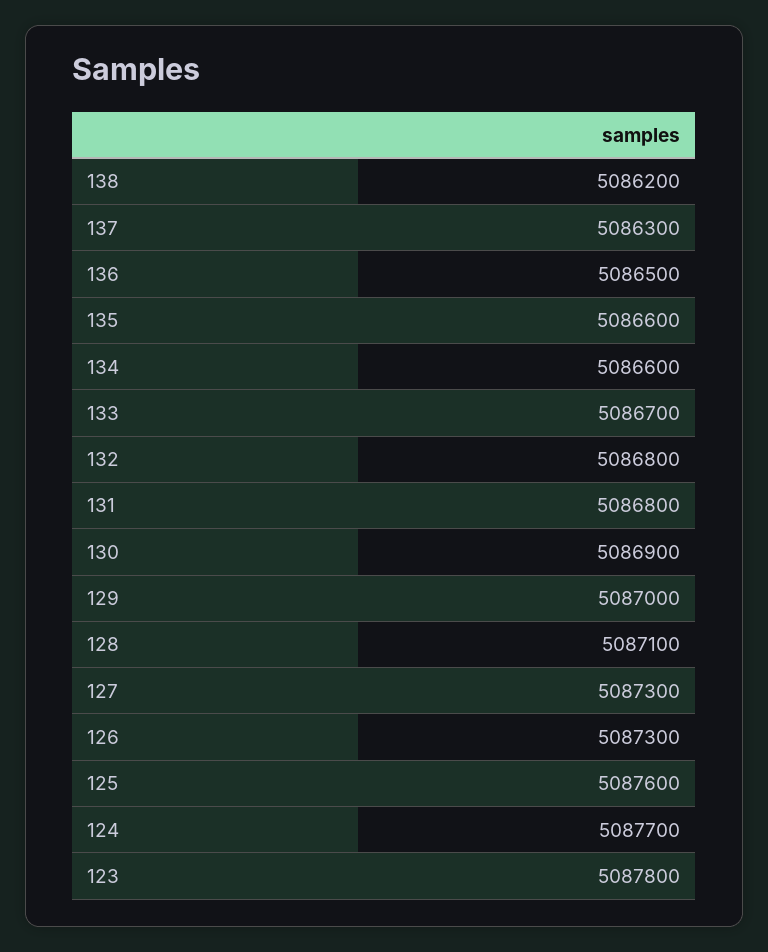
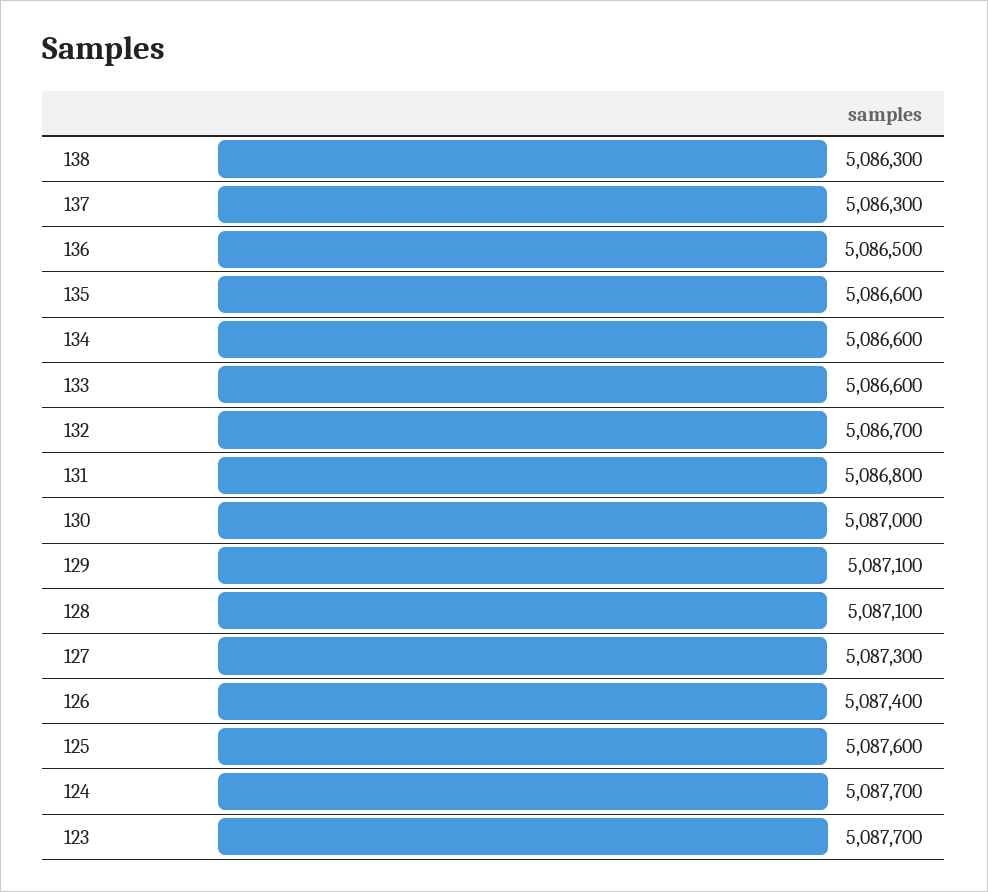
  {
-   "138": 5086200,
+   "138": 5086300,
    "137": 5086300,
    "136": 5086500,
    "135": 5086600,
    "134": 5086600,
-   "133": 5086700,
+   "133": 5086600,
-   "132": 5086800,
+   "132": 5086700,
    "131": 5086800,
-   "130": 5086900,
+   "130": 5087000,
-   "129": 5087000,
+   "129": 5087100,
    "128": 5087100,
    "127": 5087300,
-   "126": 5087300,
+   "126": 5087400,
    "125": 5087600,
    "124": 5087700,
-   "123": 5087800
+   "123": 5087700
  }

